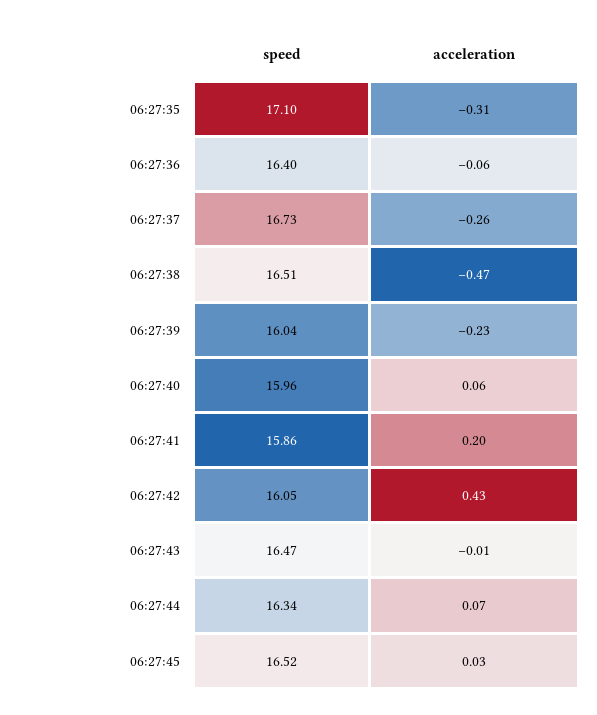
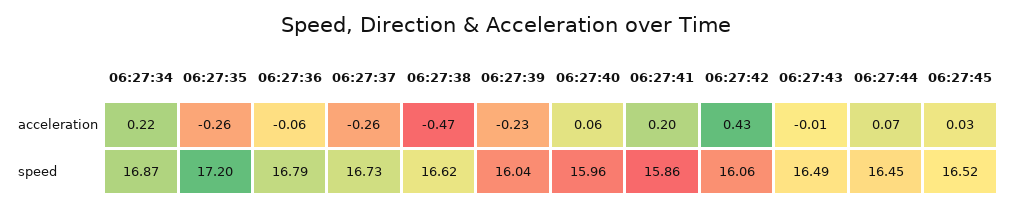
  {
    "speed": {
-     "06:27:35": 17.1,
+     "06:27:35": 17.2,
-     "06:27:36": 16.4,
+     "06:27:36": 16.79,
      "06:27:37": 16.73,
-     "06:27:38": 16.51,
+     "06:27:38": 16.62,
      "06:27:39": 16.04,
      "06:27:40": 15.96,
      "06:27:41": 15.86,
-     "06:27:42": 16.05,
+     "06:27:42": 16.06,
-     "06:27:43": 16.47,
+     "06:27:43": 16.49,
-     "06:27:44": 16.34,
+     "06:27:44": 16.45,
-     "06:27:45": 16.52
+     "06:27:45": 16.52,
+     "06:27:34": 16.87
    },
    "acceleration": {
-     "06:27:35": -0.31,
+     "06:27:35": -0.26,
      "06:27:36": -0.06,
      "06:27:37": -0.26,
      "06:27:38": -0.47,
      "06:27:39": -0.23,
      "06:27:40": 0.06,
      "06:27:41": 0.2,
      "06:27:42": 0.43,
      "06:27:43": -0.01,
      "06:27:44": 0.07,
-     "06:27:45": 0.03
+     "06:27:45": 0.03,
+     "06:27:34": 0.22
    }
  }

